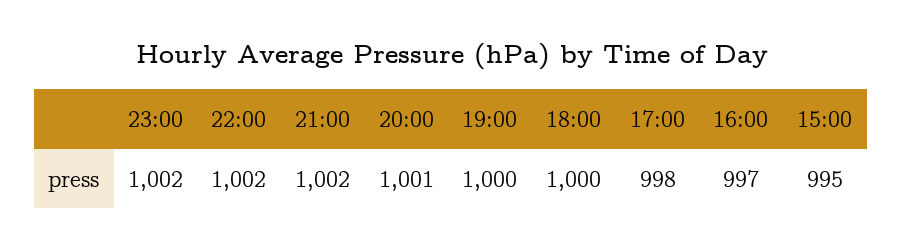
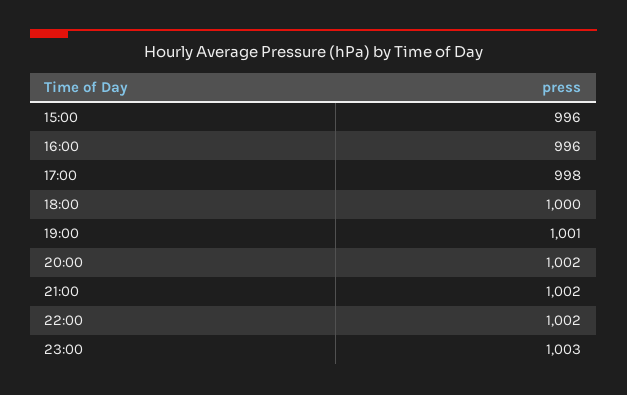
  {
-   "23:00": 1002,
+   "23:00": 1003,
    "22:00": 1002,
    "21:00": 1002,
-   "20:00": 1001,
+   "20:00": 1002,
-   "19:00": 1000,
+   "19:00": 1001,
    "18:00": 1000,
    "17:00": 998,
-   "16:00": 997,
+   "16:00": 996,
-   "15:00": 995
+   "15:00": 996
  }

